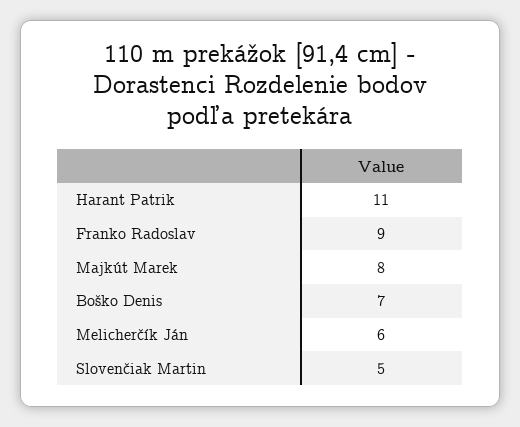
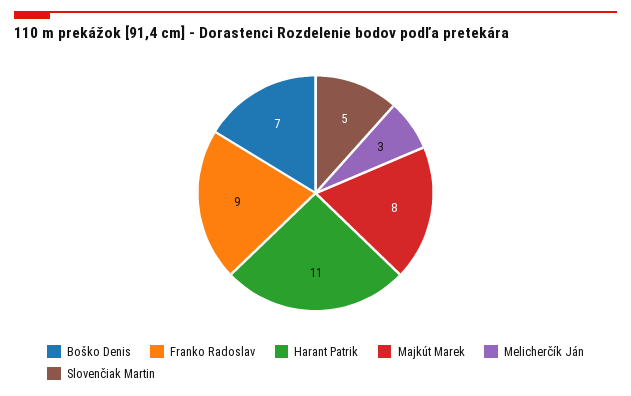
  {
    "Harant Patrik": 11,
    "Franko Radoslav": 9,
    "Majkút Marek": 8,
    "Boško Denis": 7,
-   "Melicherčík Ján": 6,
+   "Melicherčík Ján": 3,
    "Slovenčiak Martin": 5
  }

